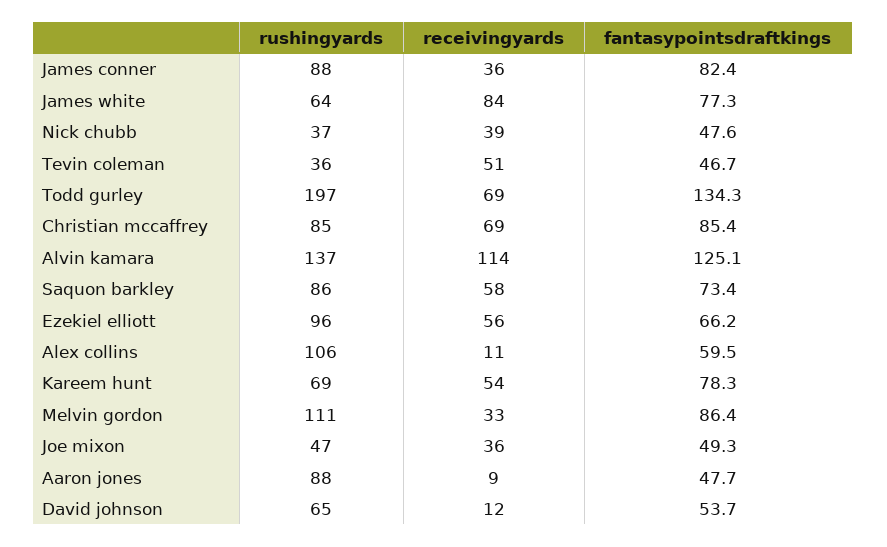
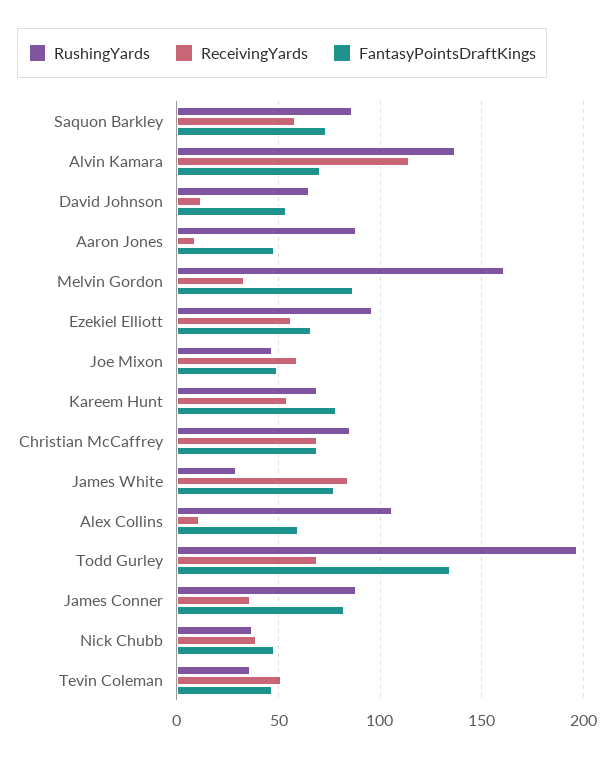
  {
    "rushingyards": {
      "James conner": 88,
-     "James white": 64,
+     "James white": 30,
      "Nick chubb": 37,
      "Tevin coleman": 36,
      "Todd gurley": 197,
      "Christian mccaffrey": 85,
      "Alvin kamara": 137,
      "Saquon barkley": 86,
      "Ezekiel elliott": 96,
      "Alex collins": 106,
      "Kareem hunt": 69,
-     "Melvin gordon": 111,
+     "Melvin gordon": 160,
      "Joe mixon": 47,
      "Aaron jones": 88,
      "David johnson": 65
    },
    "receivingyards": {
      "James conner": 36,
      "James white": 84,
      "Nick chubb": 39,
      "Tevin coleman": 51,
      "Todd gurley": 69,
      "Christian mccaffrey": 69,
      "Alvin kamara": 114,
      "Saquon barkley": 58,
      "Ezekiel elliott": 56,
      "Alex collins": 11,
      "Kareem hunt": 54,
      "Melvin gordon": 33,
-     "Joe mixon": 36,
+     "Joe mixon": 60,
      "Aaron jones": 9,
      "David johnson": 12
    },
    "fantasypointsdraftkings": {
      "James conner": 82.4,
      "James white": 77.3,
      "Nick chubb": 47.6,
      "Tevin coleman": 46.7,
      "Todd gurley": 134.3,
-     "Christian mccaffrey": 85.4,
+     "Christian mccaffrey": 70,
-     "Alvin kamara": 125.1,
+     "Alvin kamara": 70,
      "Saquon barkley": 73.4,
      "Ezekiel elliott": 66.2,
      "Alex collins": 59.5,
      "Kareem hunt": 78.3,
      "Melvin gordon": 86.4,
      "Joe mixon": 49.3,
      "Aaron jones": 47.7,
      "David johnson": 53.7
    }
  }

